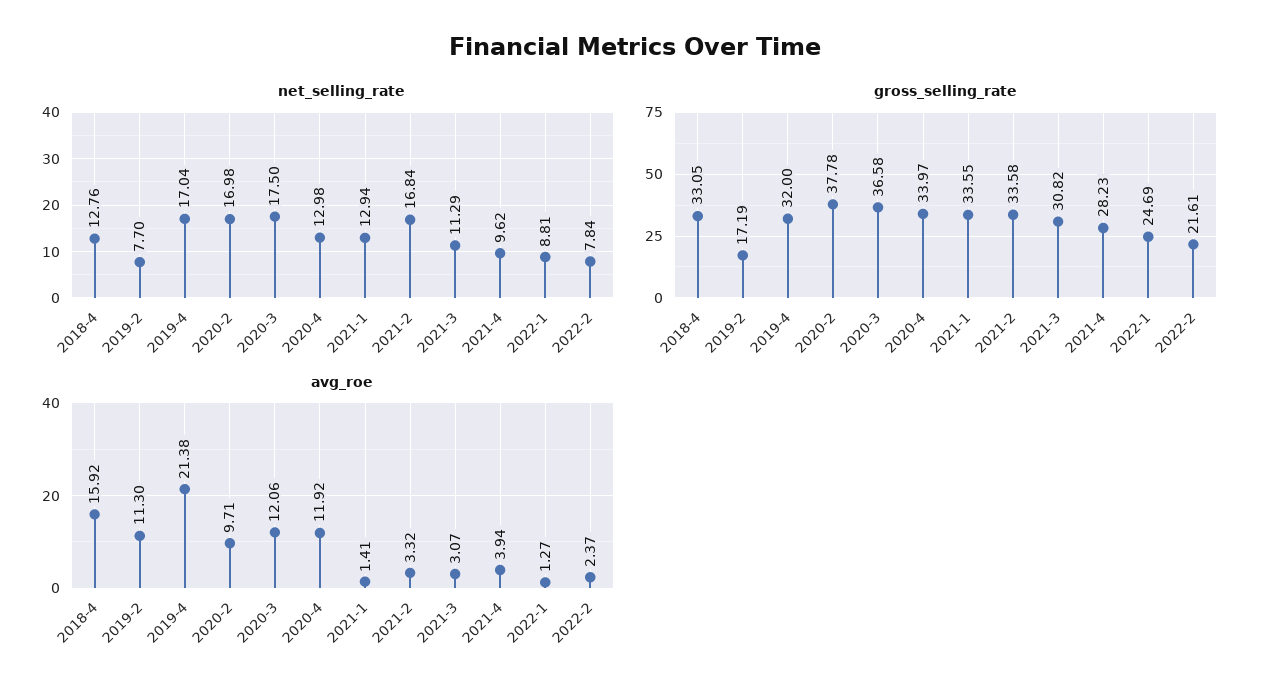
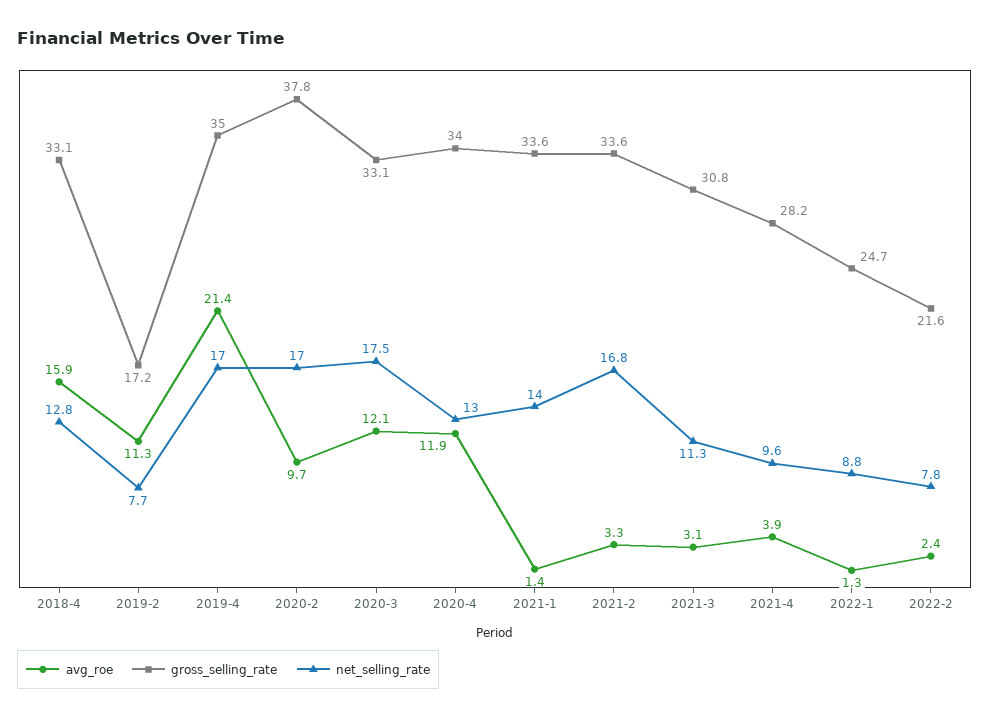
  {
    "net_selling_rate": {
      "2018-4": 12.76,
      "2019-2": 7.7,
      "2019-4": 17.04,
      "2020-2": 16.98,
      "2020-3": 17.5,
      "2020-4": 12.98,
-     "2021-1": 12.94,
+     "2021-1": 14,
      "2021-2": 16.84,
      "2021-3": 11.29,
      "2021-4": 9.62,
      "2022-1": 8.81,
      "2022-2": 7.84
    },
    "gross_selling_rate": {
      "2018-4": 33.05,
      "2019-2": 17.19,
-     "2019-4": 32,
+     "2019-4": 35,
      "2020-2": 37.78,
-     "2020-3": 36.58,
+     "2020-3": 33.1,
      "2020-4": 33.97,
      "2021-1": 33.55,
      "2021-2": 33.58,
      "2021-3": 30.82,
      "2021-4": 28.23,
      "2022-1": 24.69,
      "2022-2": 21.61
    },
    "avg_roe": {
      "2018-4": 15.92,
      "2019-2": 11.3,
      "2019-4": 21.38,
      "2020-2": 9.71,
      "2020-3": 12.06,
      "2020-4": 11.92,
      "2021-1": 1.41,
      "2021-2": 3.32,
      "2021-3": 3.07,
      "2021-4": 3.94,
      "2022-1": 1.27,
      "2022-2": 2.37
    }
  }

